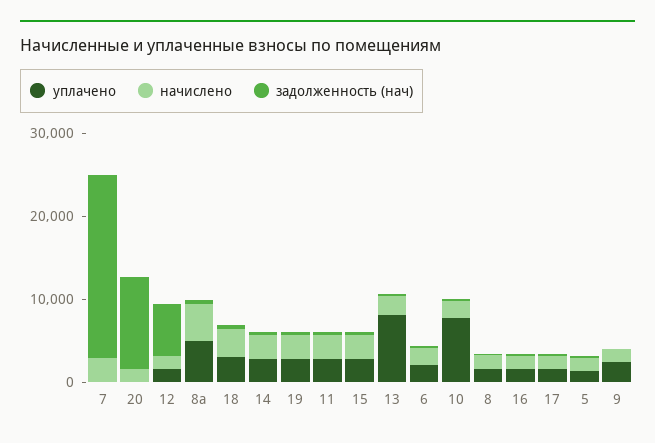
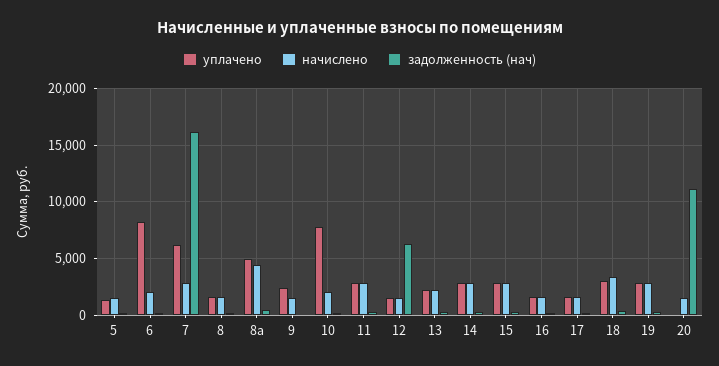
  {
    "уплачено": {
-     "7": 0,
+     "7": 6000,
      "20": 0,
      "12": 2000,
      "8а": 5000,
      "18": 3000,
      "14": 3000,
      "19": 3000,
      "11": 3000,
      "15": 3000,
-     "13": 8000,
+     "13": 2000,
-     "6": 2000,
+     "6": 8000,
      "10": 8000,
      "8": 2000,
      "16": 2000,
      "17": 2000,
      "5": 1000,
      "9": 2000
    },
    "начислено": {
      "7": 3000,
      "20": 2000,
      "12": 2000,
      "8а": 4000,
      "18": 3000,
      "14": 3000,
      "19": 3000,
      "11": 3000,
      "15": 3000,
      "13": 2000,
      "6": 2000,
      "10": 2000,
      "8": 2000,
      "16": 2000,
      "17": 2000,
      "5": 2000,
      "9": 2000
    },
    "задолженность (нач)": {
-     "7": 22000,
+     "7": 16000,
      "20": 11000,
      "12": 6000,
      "8а": 0,
      "18": 0,
      "14": 0,
      "19": 0,
      "11": 0,
      "15": 0,
      "13": 0,
      "6": 0,
      "10": 0,
      "8": 0,
      "16": 0,
      "17": 0,
      "5": 0,
      "9": 0
    }
  }

